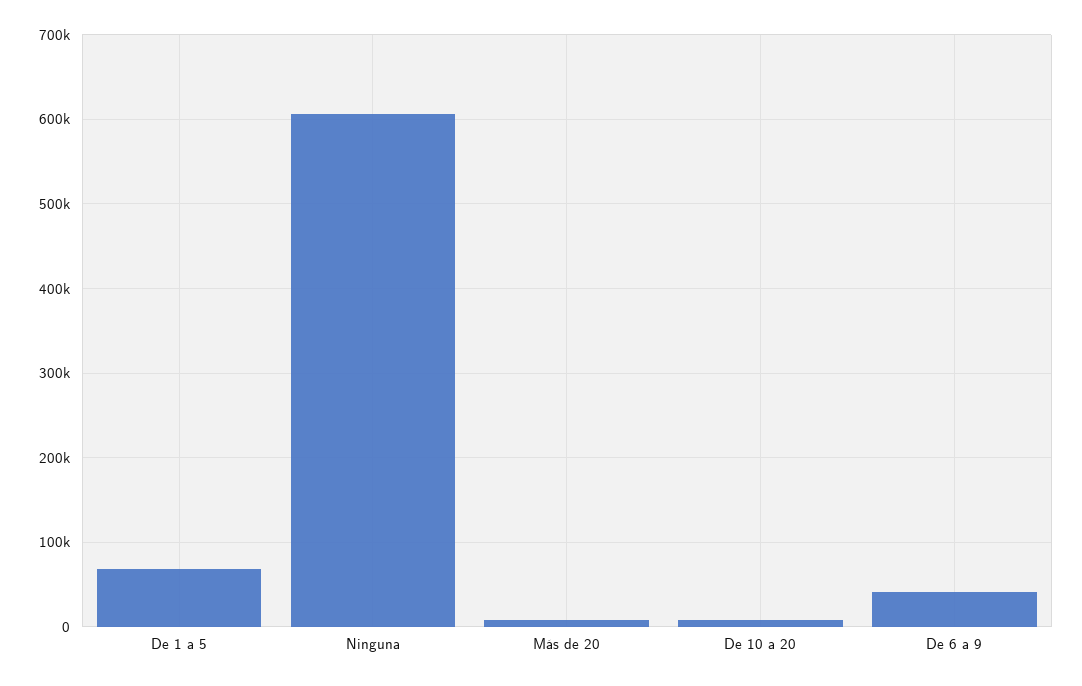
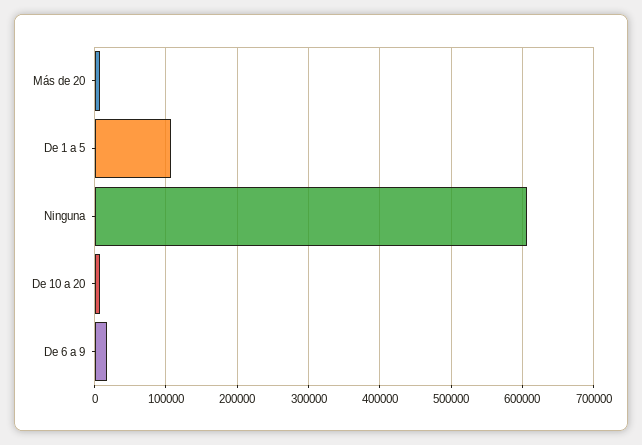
  {
-   "De 1 a 5": 70000,
+   "De 1 a 5": 110000,
    "Ninguna": 610000,
    "Más de 20": 10000,
    "De 10 a 20": 10000,
-   "De 6 a 9": 40000
+   "De 6 a 9": 20000
  }

